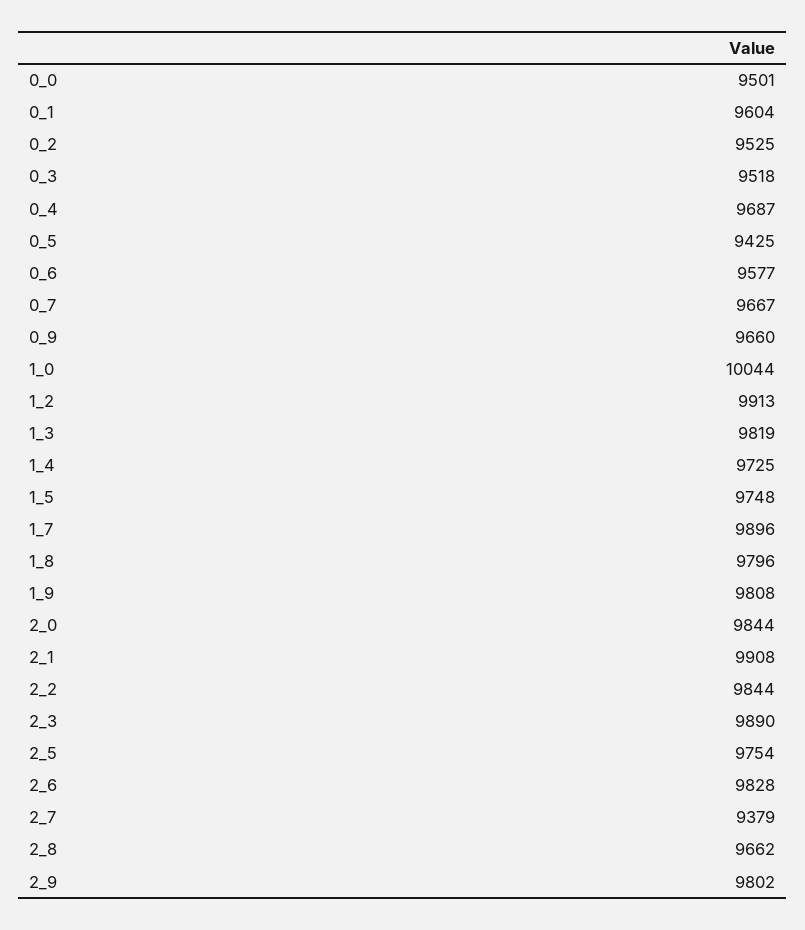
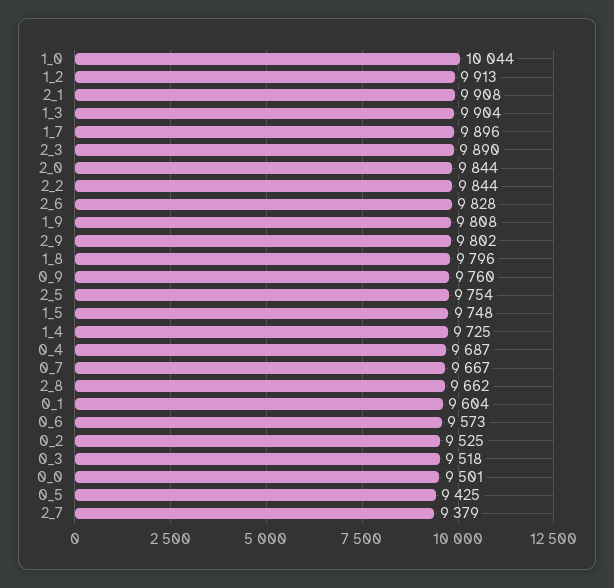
  {
    "0_0": 9501,
    "0_1": 9604,
    "0_2": 9525,
    "0_3": 9518,
    "0_4": 9687,
    "0_5": 9425,
-   "0_6": 9577,
+   "0_6": 9573,
    "0_7": 9667,
-   "0_9": 9660,
+   "0_9": 9760,
    "1_0": 10044,
    "1_2": 9913,
-   "1_3": 9819,
+   "1_3": 9904,
    "1_4": 9725,
    "1_5": 9748,
    "1_7": 9896,
    "1_8": 9796,
    "1_9": 9808,
    "2_0": 9844,
    "2_1": 9908,
    "2_2": 9844,
    "2_3": 9890,
    "2_5": 9754,
    "2_6": 9828,
    "2_7": 9379,
    "2_8": 9662,
    "2_9": 9802
  }

